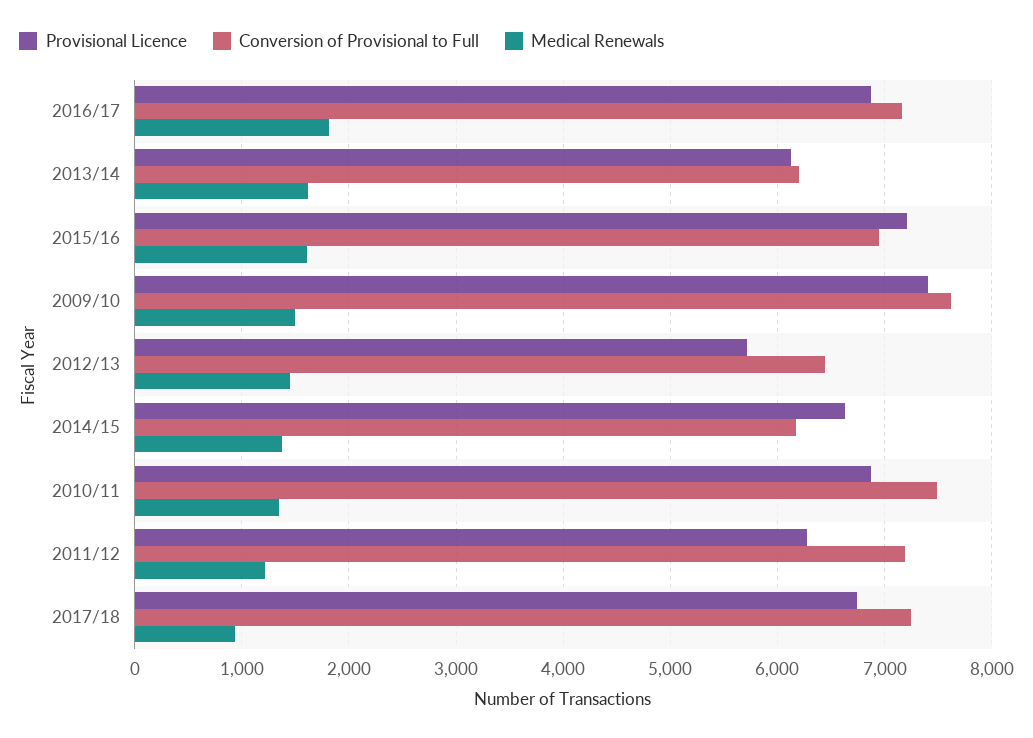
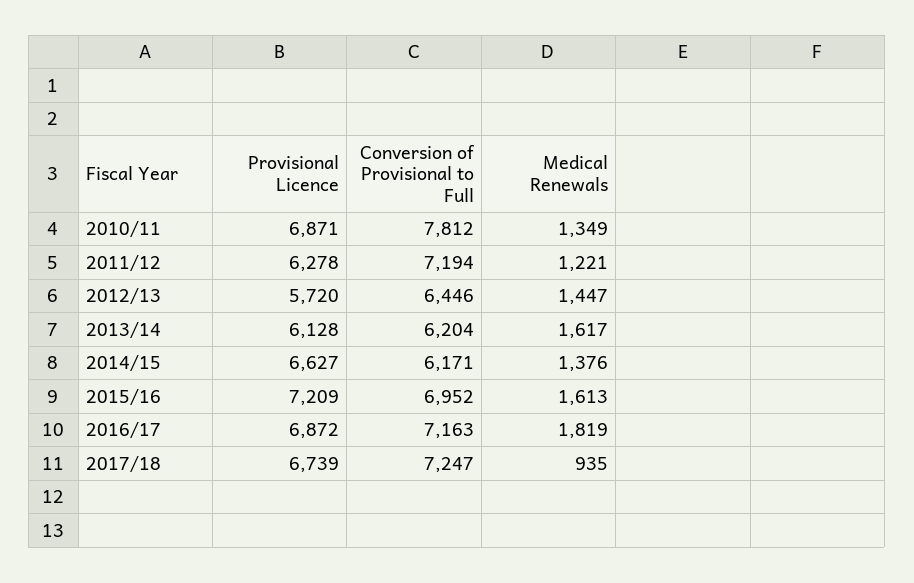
  {
    "Provisional Licence": {
      "2016/17": 6872,
      "2013/14": 6128,
      "2015/16": 7209,
-     "2009/10": 7400,
      "2012/13": 5720,
      "2014/15": 6627,
      "2010/11": 6871,
      "2011/12": 6278,
      "2017/18": 6739
    },
    "Conversion of Provisional to Full": {
      "2016/17": 7163,
      "2013/14": 6204,
      "2015/16": 6952,
-     "2009/10": 7600,
      "2012/13": 6446,
      "2014/15": 6171,
-     "2010/11": 7500,
+     "2010/11": 7812,
      "2011/12": 7194,
      "2017/18": 7247
    },
    "Medical Renewals": {
      "2016/17": 1819,
      "2013/14": 1617,
      "2015/16": 1613,
-     "2009/10": 1500,
      "2012/13": 1447,
      "2014/15": 1376,
      "2010/11": 1349,
      "2011/12": 1221,
      "2017/18": 935
    }
  }

